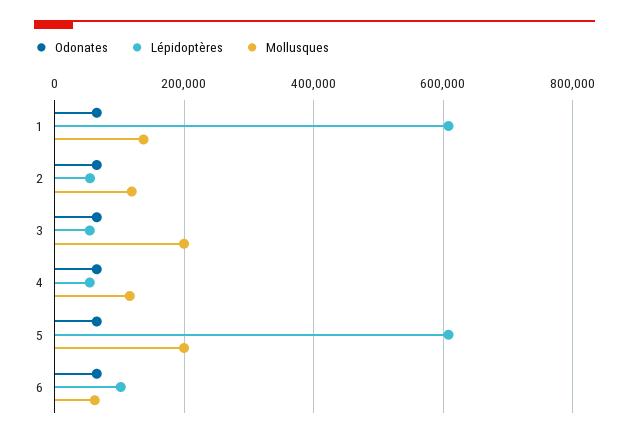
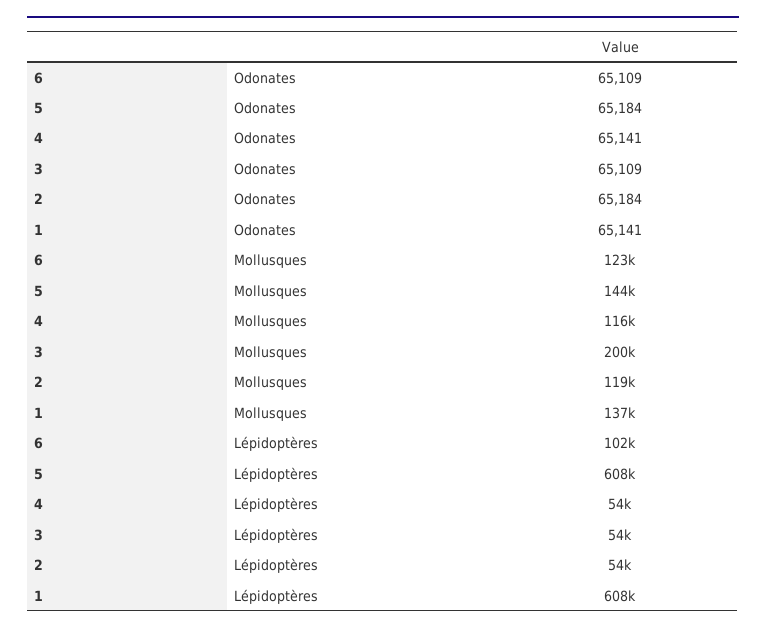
  {
    "Odonates": {
      "1": 65141,
      "2": 65184,
      "3": 65109,
      "4": 65141,
      "5": 65184,
      "6": 65109
    },
    "Lépidoptères": {
      "1": 608000,
      "2": 54000,
      "3": 54000,
      "4": 54000,
      "5": 608000,
      "6": 102000
    },
    "Mollusques": {
      "1": 137000,
      "2": 119000,
      "3": 200000,
      "4": 116000,
-     "5": 200000,
+     "5": 144000,
-     "6": 60000
+     "6": 123000
    }
  }

